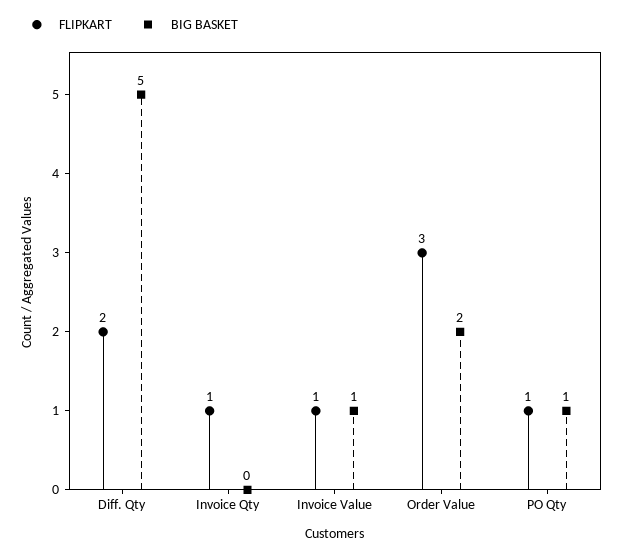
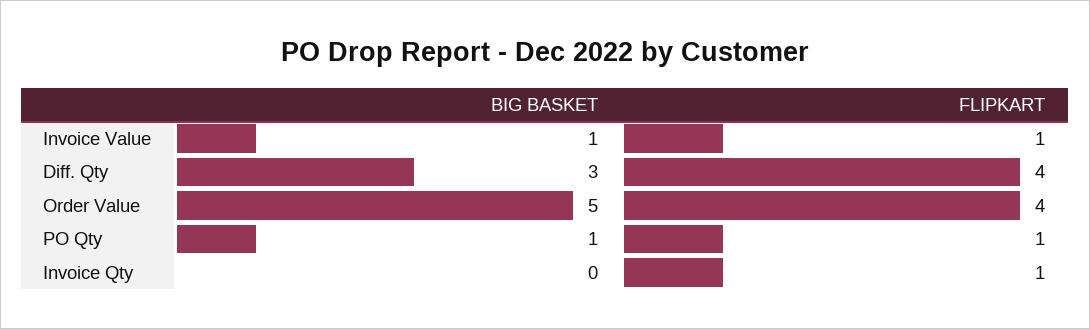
  {
    "FLIPKART": {
-     "Diff. Qty": 2,
+     "Diff. Qty": 4,
      "Invoice Qty": 1,
      "Invoice Value": 1,
-     "Order Value": 3,
+     "Order Value": 4,
      "PO Qty": 1
    },
    "BIG BASKET": {
-     "Diff. Qty": 5,
+     "Diff. Qty": 3,
      "Invoice Qty": 0,
      "Invoice Value": 1,
-     "Order Value": 2,
+     "Order Value": 5,
      "PO Qty": 1
    }
  }

